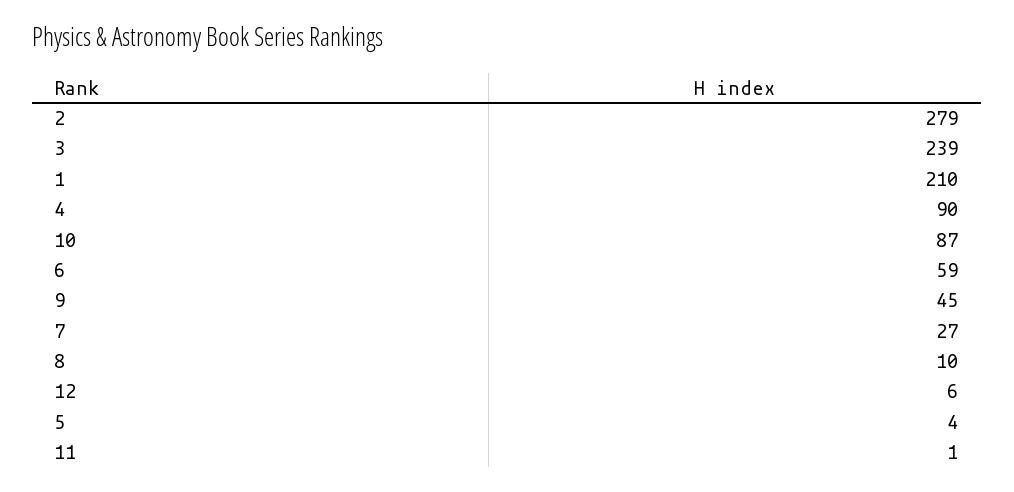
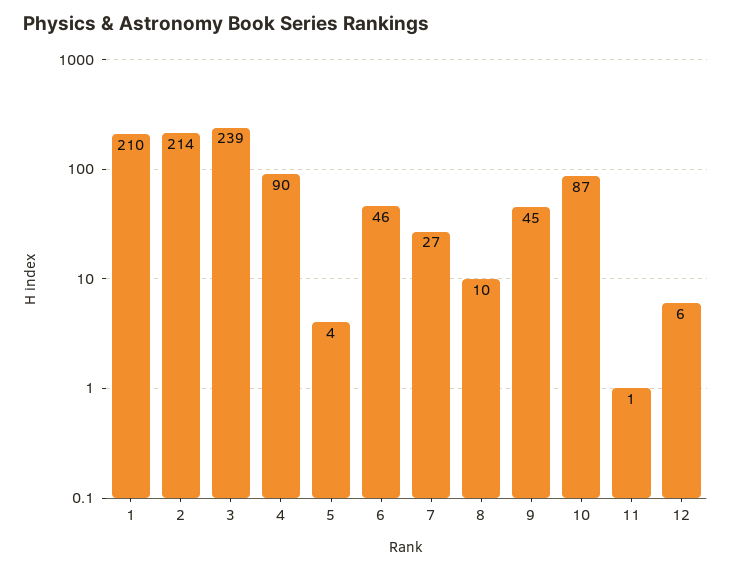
  {
-   "2": 279,
+   "2": 214,
    "3": 239,
    "1": 210,
    "4": 90,
    "10": 87,
-   "6": 59,
+   "6": 46,
    "9": 45,
    "7": 27,
    "8": 10,
    "12": 6,
    "5": 4,
    "11": 1
  }

